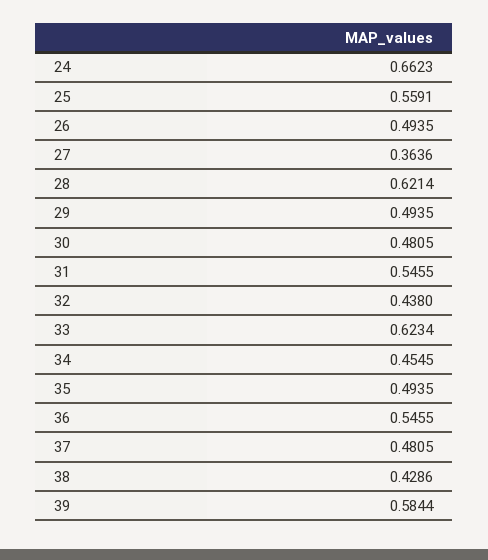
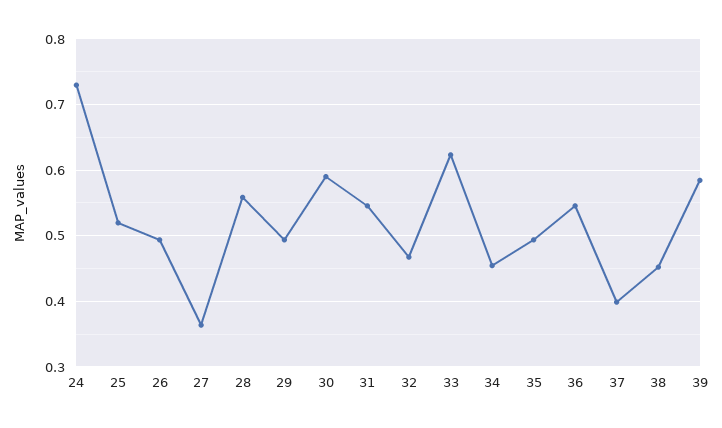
  {
-   "24": 0.6623,
+   "24": 0.73,
-   "25": 0.5591,
+   "25": 0.52,
    "26": 0.4935,
    "27": 0.3636,
-   "28": 0.6214,
+   "28": 0.56,
    "29": 0.4935,
-   "30": 0.4805,
+   "30": 0.59,
    "31": 0.5455,
-   "32": 0.438,
+   "32": 0.47,
    "33": 0.6234,
    "34": 0.4545,
    "35": 0.4935,
    "36": 0.5455,
-   "37": 0.4805,
+   "37": 0.4,
-   "38": 0.4286,
+   "38": 0.45,
    "39": 0.5844
  }

